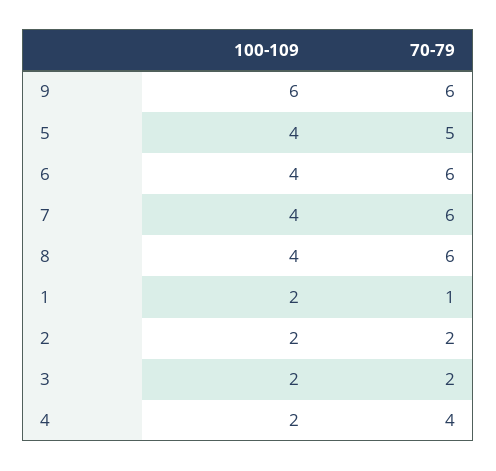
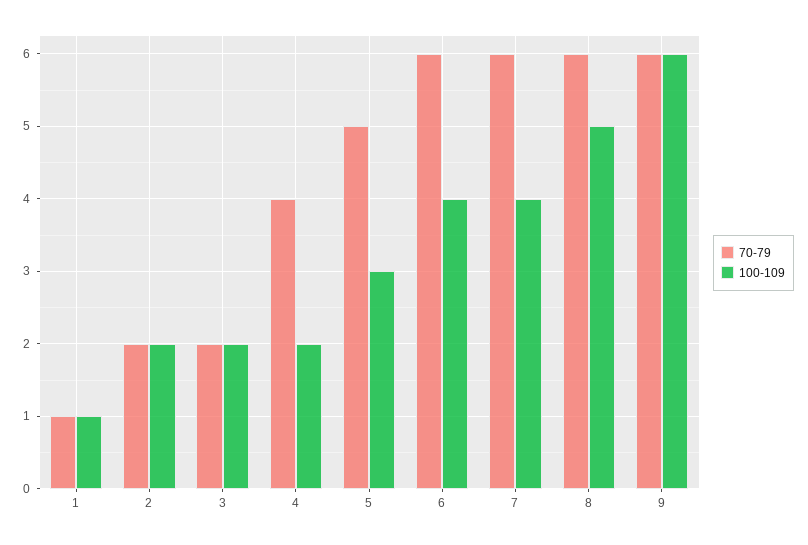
  {
    "100-109": {
      "9": 6,
-     "5": 4,
+     "5": 3,
      "6": 4,
      "7": 4,
-     "8": 4,
+     "8": 5,
-     "1": 2,
+     "1": 1,
      "2": 2,
      "3": 2,
      "4": 2
    },
    "70-79": {
      "9": 6,
      "5": 5,
      "6": 6,
      "7": 6,
      "8": 6,
      "1": 1,
      "2": 2,
      "3": 2,
      "4": 4
    }
  }

